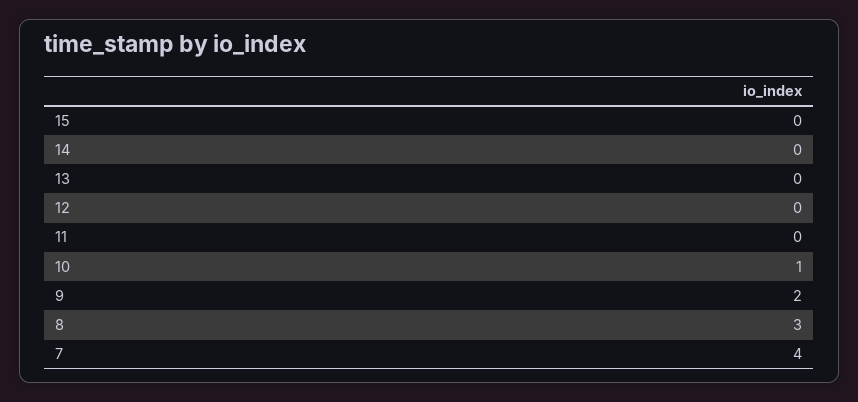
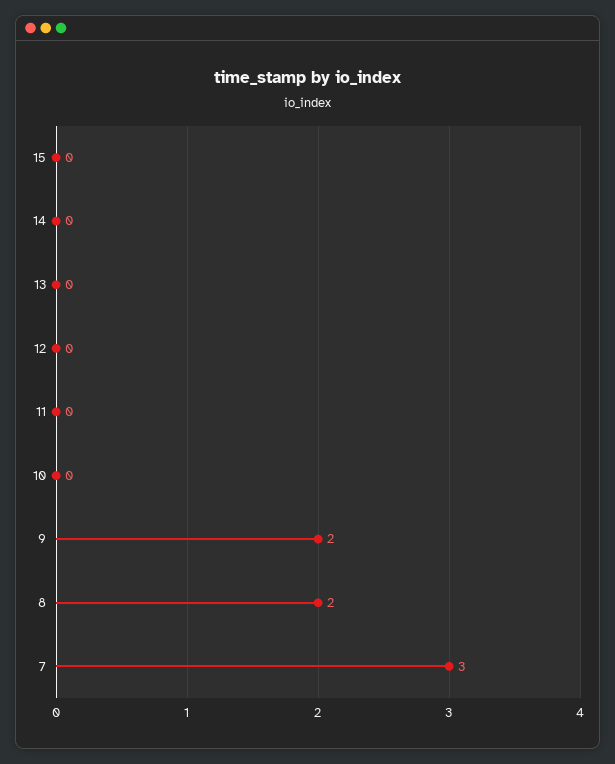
  {
    "15": 0,
    "14": 0,
    "13": 0,
    "12": 0,
    "11": 0,
-   "10": 1,
+   "10": 0,
    "9": 2,
-   "8": 3,
+   "8": 2,
-   "7": 4
+   "7": 3
  }

